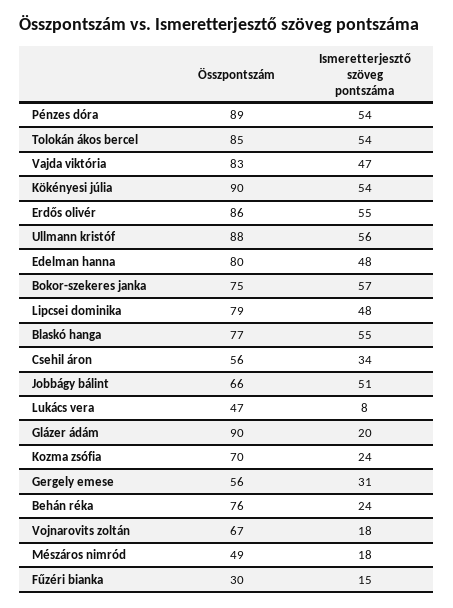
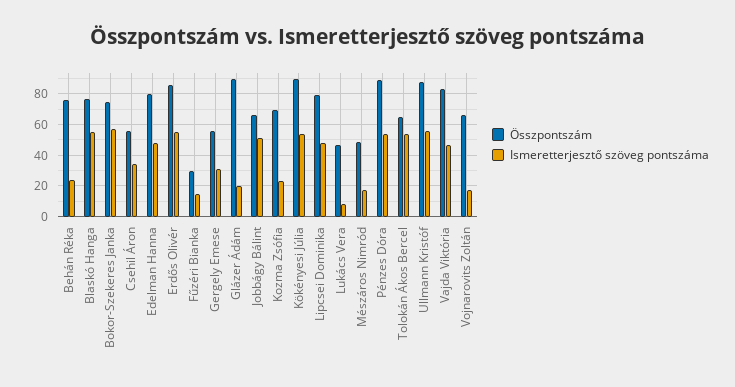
  {
    "Összpontszám": {
      "Pénzes dóra": 89,
-     "Tolokán ákos bercel": 85,
+     "Tolokán ákos bercel": 65,
      "Vajda viktória": 83,
      "Kökényesi júlia": 90,
      "Erdős olivér": 86,
      "Ullmann kristóf": 88,
      "Edelman hanna": 80,
      "Bokor-szekeres janka": 75,
      "Lipcsei dominika": 79,
      "Blaskó hanga": 77,
      "Csehil áron": 56,
      "Jobbágy bálint": 66,
      "Lukács vera": 47,
      "Glázer ádám": 90,
      "Kozma zsófia": 70,
      "Gergely emese": 56,
      "Behán réka": 76,
      "Vojnarovits zoltán": 67,
      "Mészáros nimród": 49,
      "Fűzéri bianka": 30
    },
    "Ismeretterjesztő szöveg pontszáma": {
      "Pénzes dóra": 54,
      "Tolokán ákos bercel": 54,
      "Vajda viktória": 47,
      "Kökényesi júlia": 54,
      "Erdős olivér": 55,
      "Ullmann kristóf": 56,
      "Edelman hanna": 48,
      "Bokor-szekeres janka": 57,
      "Lipcsei dominika": 48,
      "Blaskó hanga": 55,
      "Csehil áron": 34,
      "Jobbágy bálint": 51,
      "Lukács vera": 8,
      "Glázer ádám": 20,
      "Kozma zsófia": 24,
      "Gergely emese": 31,
      "Behán réka": 24,
      "Vojnarovits zoltán": 18,
      "Mészáros nimród": 18,
      "Fűzéri bianka": 15
    }
  }

